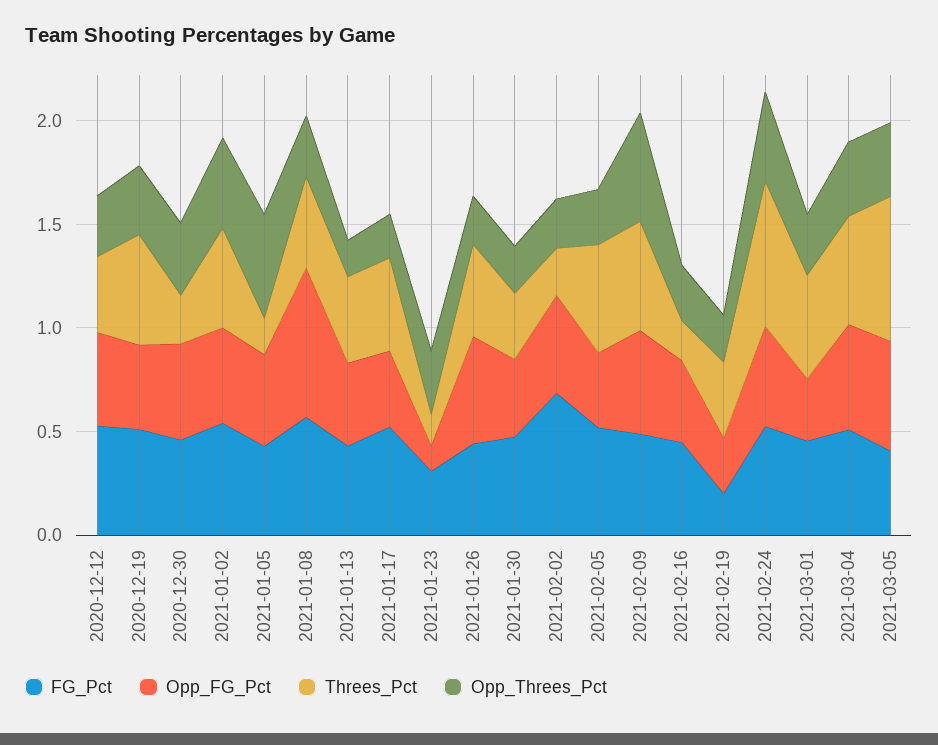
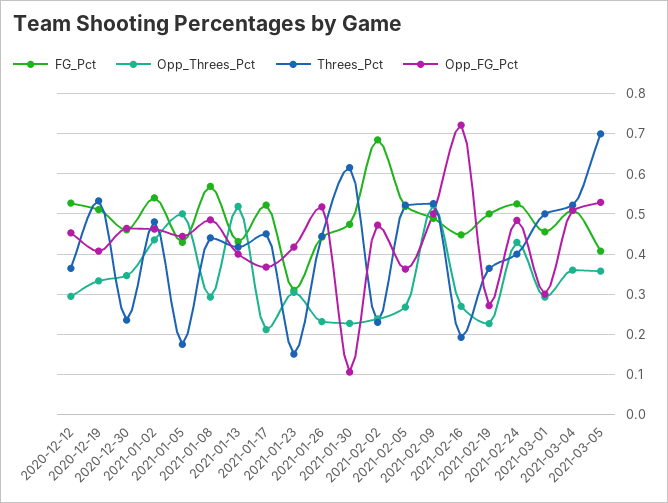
  {
    "FG_Pct": {
      "2020-12-12": 0.52,
      "2020-12-19": 0.52,
      "2020-12-30": 0.46,
      "2021-01-02": 0.54,
      "2021-01-05": 0.42,
      "2021-01-08": 0.56,
      "2021-01-13": 0.44,
      "2021-01-17": 0.52,
      "2021-01-23": 0.3,
      "2021-01-26": 0.44,
      "2021-01-30": 0.48,
      "2021-02-02": 0.68,
      "2021-02-05": 0.52,
      "2021-02-09": 0.48,
      "2021-02-16": 0.44,
-     "2021-02-19": 0.2,
+     "2021-02-19": 0.5,
      "2021-02-24": 0.52,
      "2021-03-01": 0.46,
      "2021-03-04": 0.5,
      "2021-03-05": 0.4
    },
    "Opp_FG_Pct": {
      "2020-12-12": 0.46,
      "2020-12-19": 0.4,
      "2020-12-30": 0.46,
      "2021-01-02": 0.46,
      "2021-01-05": 0.44,
-     "2021-01-08": 0.7,
+     "2021-01-08": 0.48,
      "2021-01-13": 0.4,
      "2021-01-17": 0.36,
-     "2021-01-23": 0.1,
+     "2021-01-23": 0.42,
      "2021-01-26": 0.52,
-     "2021-01-30": 0.4,
+     "2021-01-30": 0.1,
      "2021-02-02": 0.48,
      "2021-02-05": 0.36,
      "2021-02-09": 0.5,
-     "2021-02-16": 0.4,
+     "2021-02-16": 0.72,
      "2021-02-19": 0.28,
      "2021-02-24": 0.48,
      "2021-03-01": 0.3,
      "2021-03-04": 0.5,
      "2021-03-05": 0.52
    },
    "Threes_Pct": {
      "2020-12-12": 0.36,
      "2020-12-19": 0.54,
      "2020-12-30": 0.24,
      "2021-01-02": 0.48,
      "2021-01-05": 0.18,
      "2021-01-08": 0.44,
      "2021-01-13": 0.42,
      "2021-01-17": 0.46,
      "2021-01-23": 0.16,
      "2021-01-26": 0.44,
-     "2021-01-30": 0.3,
+     "2021-01-30": 0.62,
      "2021-02-02": 0.22,
      "2021-02-05": 0.52,
      "2021-02-09": 0.52,
      "2021-02-16": 0.2,
      "2021-02-19": 0.36,
-     "2021-02-24": 0.7,
+     "2021-02-24": 0.4,
      "2021-03-01": 0.5,
      "2021-03-04": 0.52,
      "2021-03-05": 0.7
    },
    "Opp_Threes_Pct": {
      "2020-12-12": 0.3,
      "2020-12-19": 0.34,
      "2020-12-30": 0.34,
      "2021-01-02": 0.44,
      "2021-01-05": 0.5,
      "2021-01-08": 0.3,
-     "2021-01-13": 0.2,
+     "2021-01-13": 0.52,
      "2021-01-17": 0.22,
      "2021-01-23": 0.3,
      "2021-01-26": 0.24,
      "2021-01-30": 0.22,
      "2021-02-02": 0.24,
      "2021-02-05": 0.26,
      "2021-02-09": 0.52,
      "2021-02-16": 0.26,
      "2021-02-19": 0.22,
      "2021-02-24": 0.42,
      "2021-03-01": 0.3,
      "2021-03-04": 0.36,
      "2021-03-05": 0.36
    }
  }

